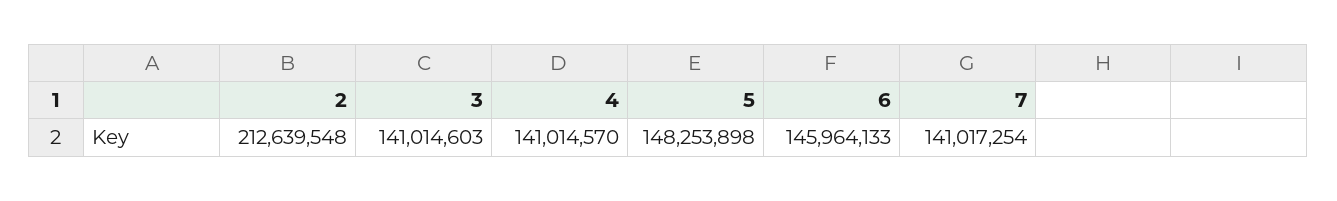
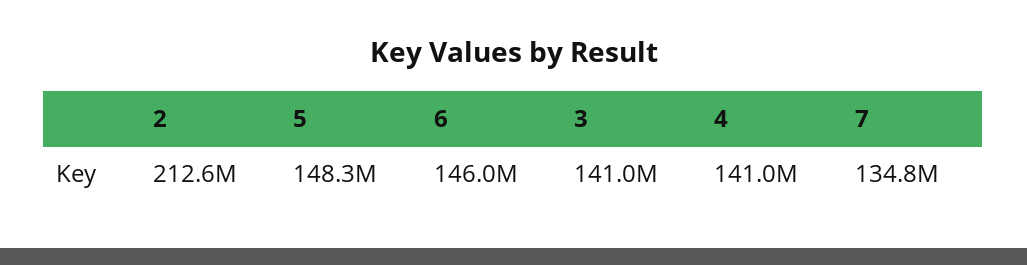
  {
    "2": 212639548,
    "3": 141014603,
    "4": 141014570,
    "5": 148253898,
    "6": 145964133,
-   "7": 141017254
+   "7": 134800000
  }

